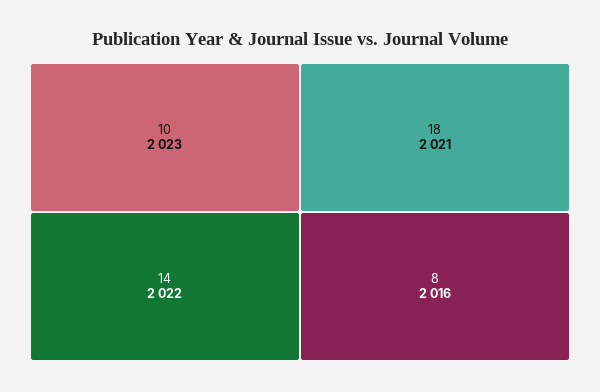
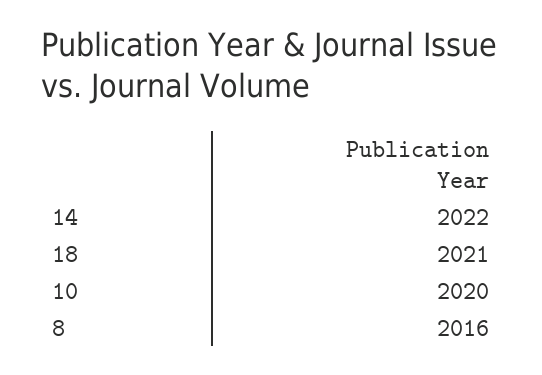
  {
-   "10": 2023,
+   "10": 2020,
    "14": 2022,
    "18": 2021,
    "8": 2016
  }

